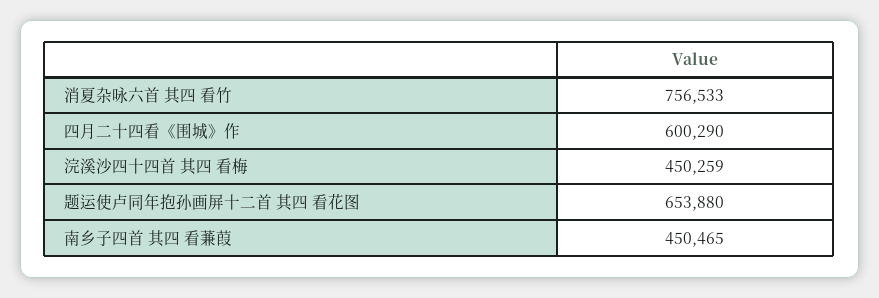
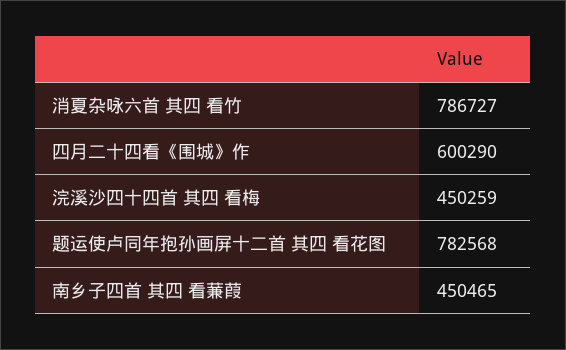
  {
-   "消夏杂咏六首 其四 看竹": 756533,
+   "消夏杂咏六首 其四 看竹": 786727,
    "四月二十四看《围城》作": 600290,
    "浣溪沙四十四首 其四 看梅": 450259,
-   "题运使卢同年抱孙画屏十二首 其四 看花图": 653880,
+   "题运使卢同年抱孙画屏十二首 其四 看花图": 782568,
    "南乡子四首 其四 看蒹葭": 450465
  }

